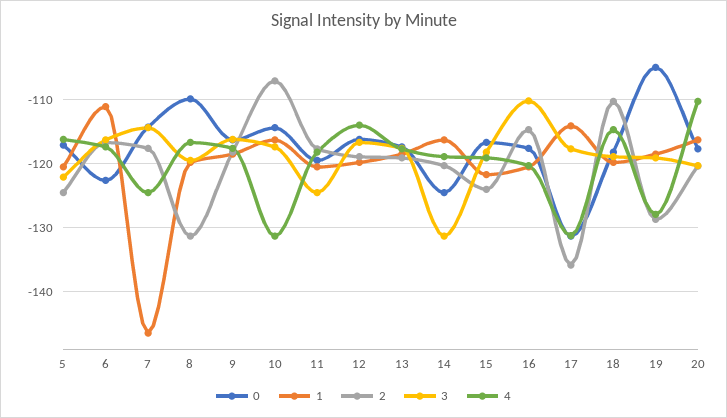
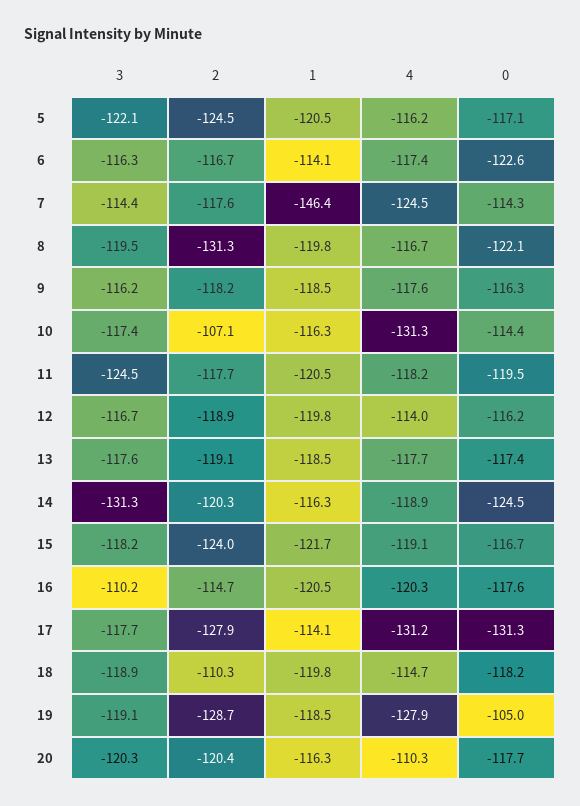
  {
    "0": {
      "5": -117.1,
      "6": -122.6,
      "7": -114.3,
-     "8": -110,
+     "8": -122.1,
      "9": -116.3,
      "10": -114.4,
      "11": -119.5,
      "12": -116.2,
      "13": -117.4,
      "14": -124.5,
      "15": -116.7,
      "16": -117.6,
      "17": -131.3,
      "18": -118.2,
      "19": -105,
      "20": -117.7
    },
    "1": {
      "5": -120.5,
-     "6": -111,
+     "6": -114.1,
      "7": -146.4,
      "8": -119.8,
      "9": -118.5,
      "10": -116.3,
      "11": -120.5,
      "12": -119.8,
      "13": -118.5,
      "14": -116.3,
      "15": -121.7,
      "16": -120.5,
      "17": -114.1,
      "18": -119.8,
      "19": -118.5,
      "20": -116.3
    },
    "2": {
      "5": -124.5,
      "6": -116.7,
      "7": -117.6,
      "8": -131.3,
      "9": -118.2,
      "10": -107.1,
      "11": -117.7,
      "12": -118.9,
      "13": -119.1,
      "14": -120.3,
      "15": -124,
      "16": -114.7,
-     "17": -136,
+     "17": -127.9,
      "18": -110.3,
      "19": -128.7,
      "20": -120.4
    },
    "3": {
      "5": -122.1,
      "6": -116.3,
      "7": -114.4,
      "8": -119.5,
      "9": -116.2,
      "10": -117.4,
      "11": -124.5,
      "12": -116.7,
      "13": -117.6,
      "14": -131.3,
      "15": -118.2,
      "16": -110.2,
      "17": -117.7,
      "18": -118.9,
      "19": -119.1,
      "20": -120.3
    },
    "4": {
      "5": -116.2,
      "6": -117.4,
      "7": -124.5,
      "8": -116.7,
      "9": -117.6,
      "10": -131.3,
      "11": -118.2,
      "12": -114,
      "13": -117.7,
      "14": -118.9,
      "15": -119.1,
      "16": -120.3,
      "17": -131.2,
      "18": -114.7,
      "19": -127.9,
      "20": -110.3
    }
  }

